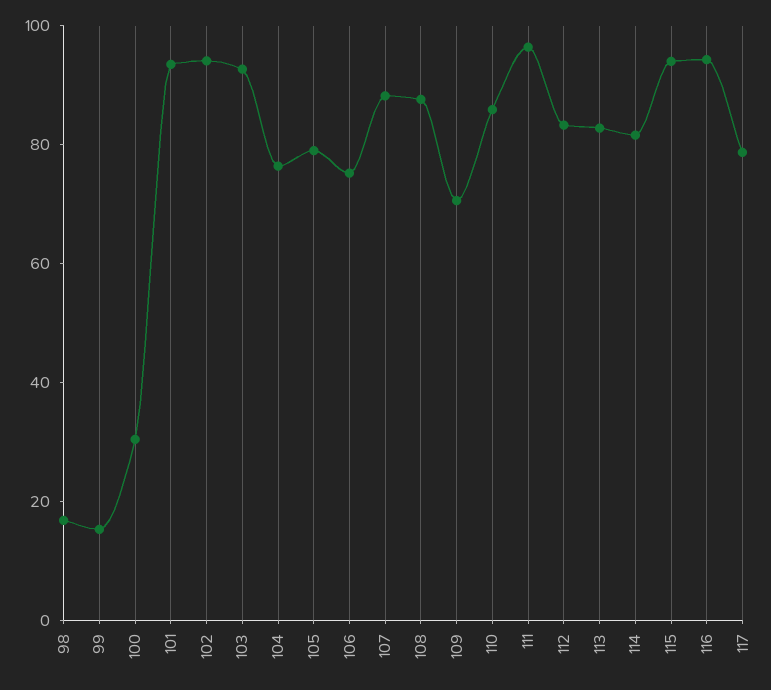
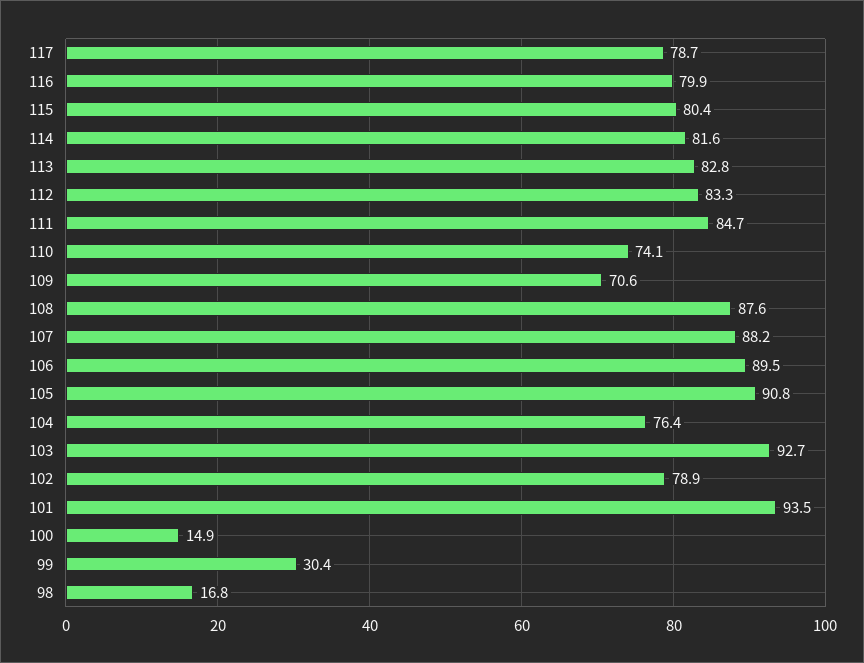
  {
    "98": 16.8,
-   "99": 15,
+   "99": 30.4,
-   "100": 30,
+   "100": 14.9,
    "101": 93.5,
-   "102": 95,
+   "102": 78.9,
    "103": 92.7,
    "104": 76.4,
-   "105": 80,
+   "105": 90.8,
-   "106": 75,
+   "106": 89.5,
    "107": 88.2,
    "108": 87.6,
    "109": 70.6,
-   "110": 85,
+   "110": 74.1,
-   "111": 95,
+   "111": 84.7,
    "112": 83.3,
    "113": 82.8,
    "114": 81.6,
-   "115": 95,
+   "115": 80.4,
-   "116": 95,
+   "116": 79.9,
    "117": 78.7
  }

